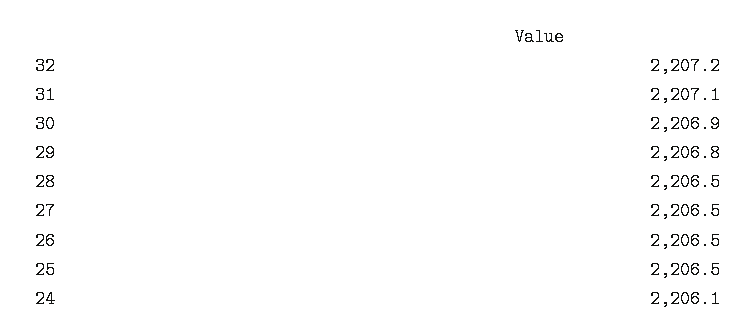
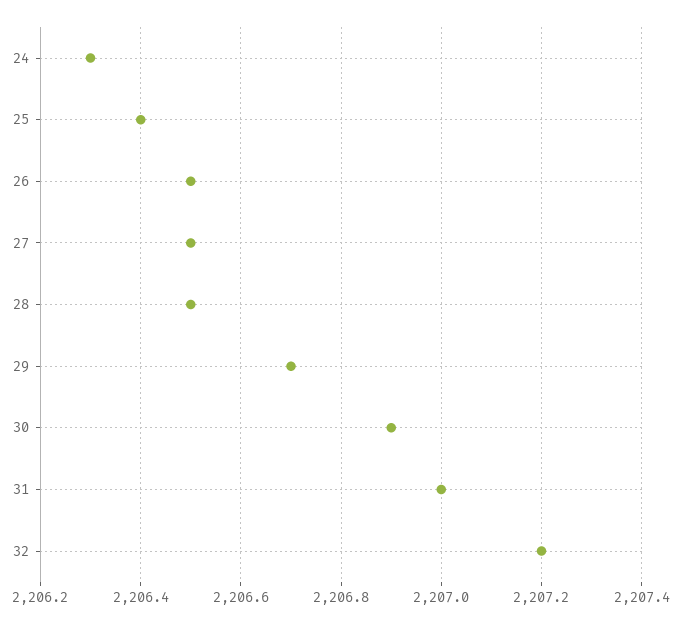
  {
    "32": 2207.2,
-   "31": 2207.1,
+   "31": 2207,
    "30": 2206.9,
-   "29": 2206.8,
+   "29": 2206.7,
    "28": 2206.5,
    "27": 2206.5,
    "26": 2206.5,
-   "25": 2206.5,
+   "25": 2206.4,
-   "24": 2206.1
+   "24": 2206.3
  }

